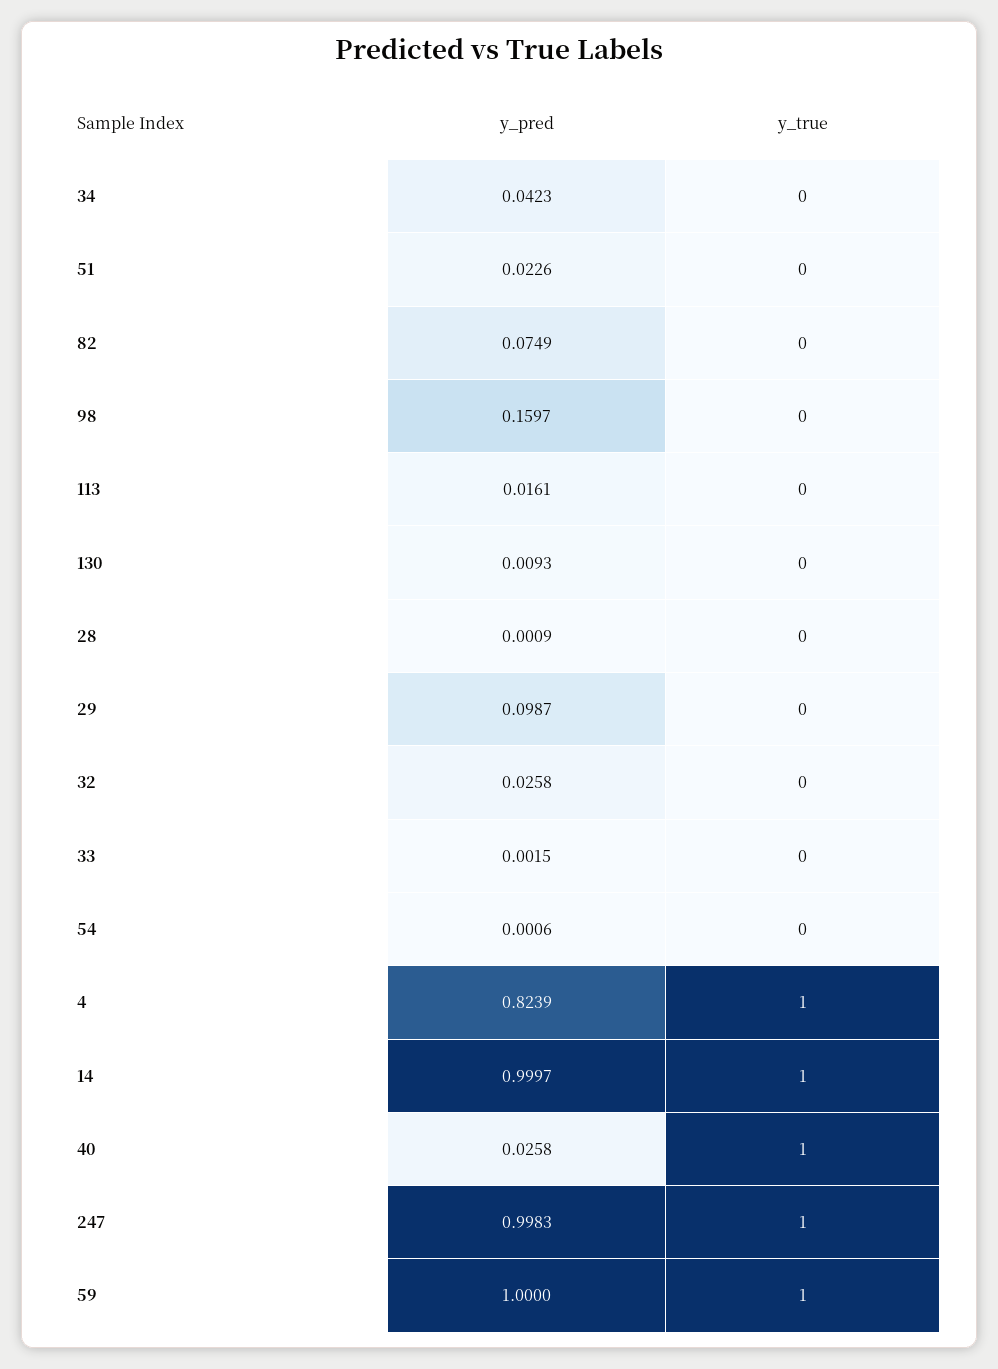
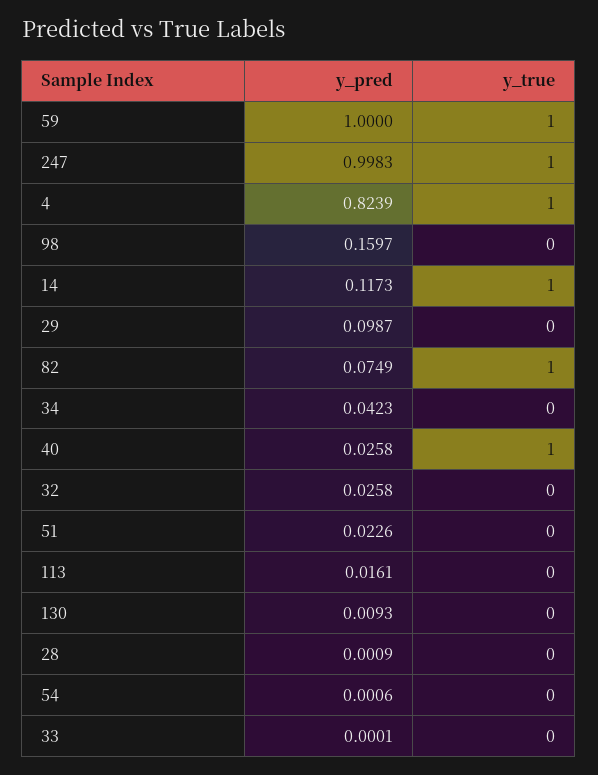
  {
    "y_pred": {
      "34": 0.0423,
      "51": 0.0226,
      "82": 0.0749,
      "98": 0.1597,
      "113": 0.0161,
      "130": 0.0093,
      "28": 0.0009,
      "29": 0.0987,
      "32": 0.0258,
-     "33": 0.0015,
+     "33": 0.0001,
      "54": 0.0006,
      "4": 0.8239,
-     "14": 0.9997,
+     "14": 0.1173,
      "40": 0.0258,
      "247": 0.9983,
      "59": 1
    },
    "y_true": {
      "34": 0,
      "51": 0,
-     "82": 0,
+     "82": 1,
      "98": 0,
      "113": 0,
      "130": 0,
      "28": 0,
      "29": 0,
      "32": 0,
      "33": 0,
      "54": 0,
      "4": 1,
      "14": 1,
      "40": 1,
      "247": 1,
      "59": 1
    }
  }

